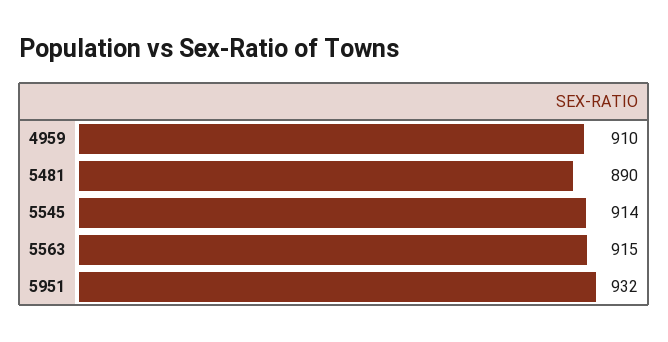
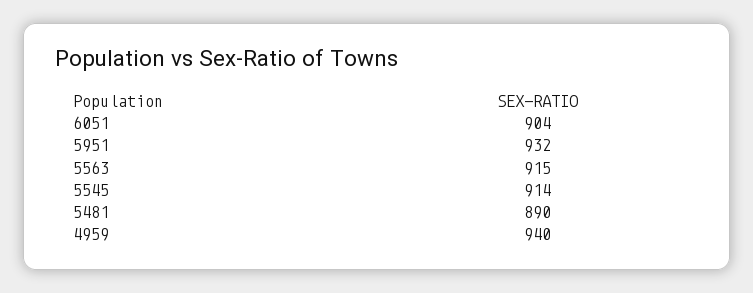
  {
-   "4959": 910,
+   "4959": 940,
    "5481": 890,
    "5545": 914,
    "5563": 915,
-   "5951": 932
+   "5951": 932,
+   "6051": 904
  }

